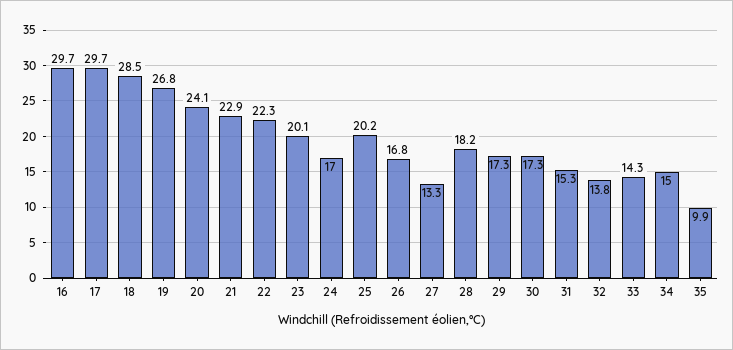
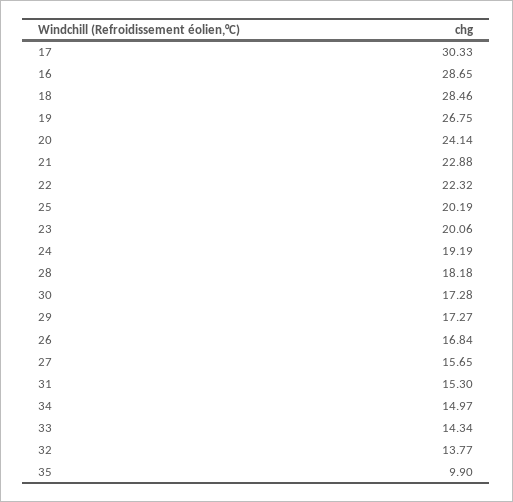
  {
-   "16": 29.7,
+   "16": 28.65,
-   "17": 29.7,
+   "17": 30.33,
    "18": 28.46,
    "19": 26.75,
    "20": 24.14,
    "21": 22.88,
    "22": 22.32,
    "23": 20.06,
-   "24": 17,
+   "24": 19.19,
    "25": 20.19,
    "26": 16.84,
-   "27": 13.3,
+   "27": 15.65,
    "28": 18.18,
    "29": 17.27,
    "30": 17.28,
    "31": 15.3,
    "32": 13.77,
    "33": 14.34,
    "34": 14.97,
    "35": 9.9
  }

